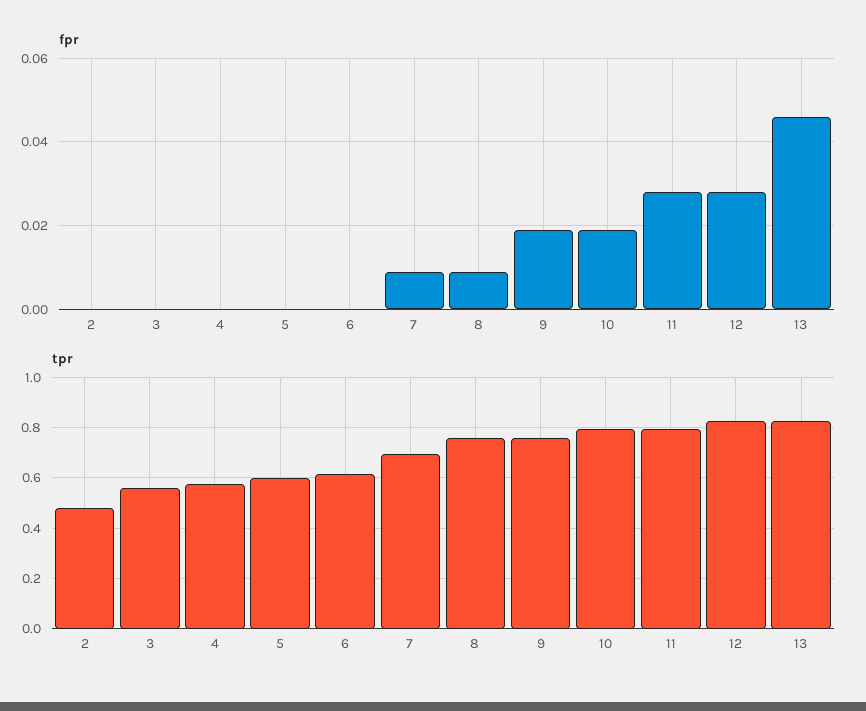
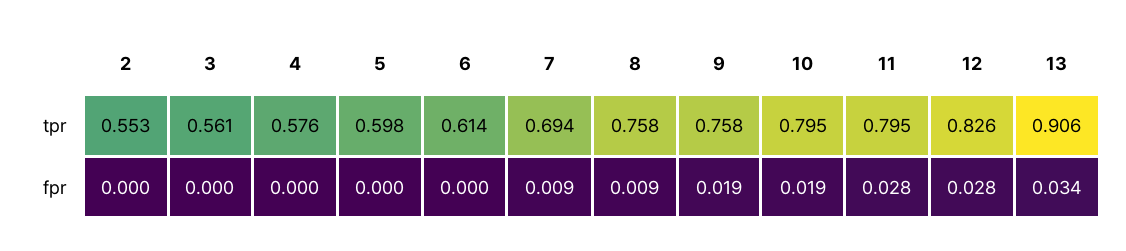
  {
    "fpr": {
      "2": 0,
      "3": 0,
      "4": 0,
      "5": 0,
      "6": 0,
      "7": 0.009,
      "8": 0.009,
      "9": 0.019,
      "10": 0.019,
      "11": 0.028,
      "12": 0.028,
-     "13": 0.045
+     "13": 0.034
    },
    "tpr": {
-     "2": 0.475,
+     "2": 0.553,
      "3": 0.561,
      "4": 0.576,
      "5": 0.598,
      "6": 0.614,
      "7": 0.694,
      "8": 0.758,
      "9": 0.758,
      "10": 0.795,
      "11": 0.795,
      "12": 0.826,
-     "13": 0.825
+     "13": 0.906
    }
  }

